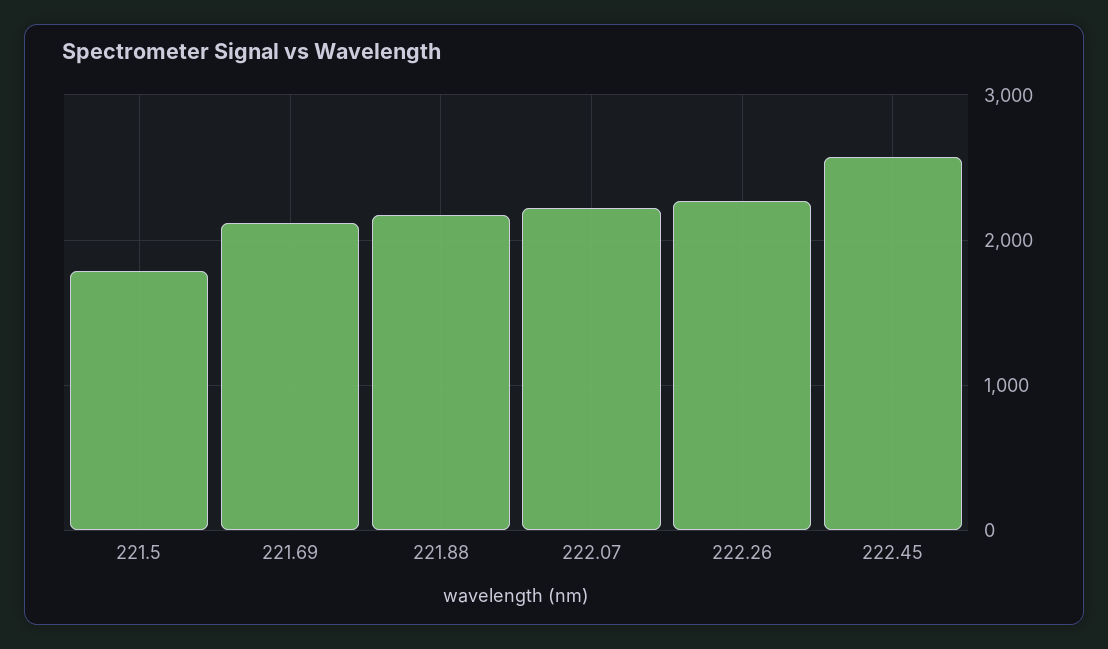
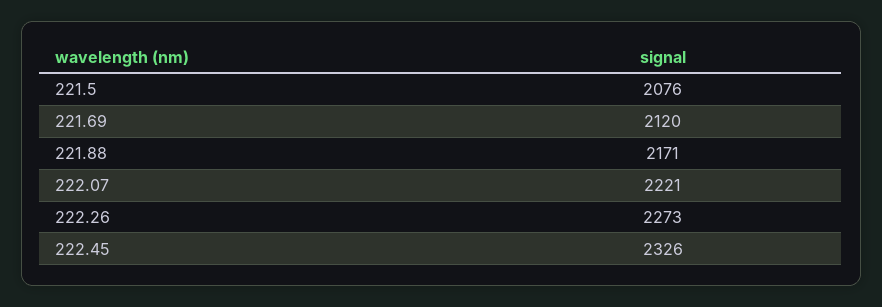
  {
-   "221.5": 1800,
+   "221.5": 2076,
    "221.69": 2120,
    "221.88": 2171,
    "222.07": 2221,
    "222.26": 2273,
-   "222.45": 2600
+   "222.45": 2326
  }

